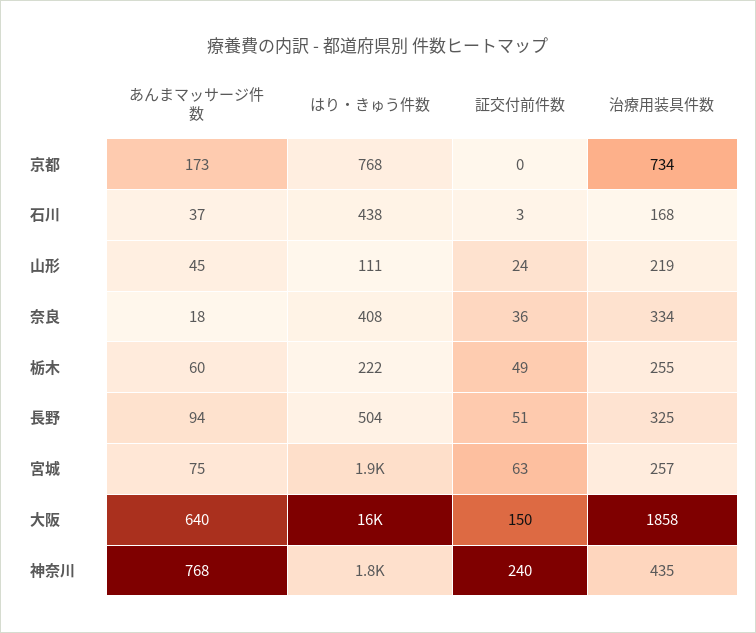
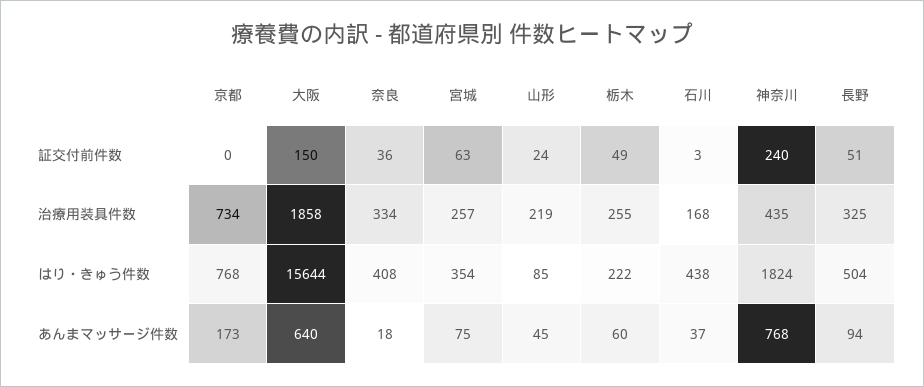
  {
    "あんまマッサージ件数": {
      "京都": 173,
      "石川": 37,
      "山形": 45,
      "奈良": 18,
      "栃木": 60,
      "長野": 94,
      "宮城": 75,
      "大阪": 640,
      "神奈川": 768
    },
    "はり・きゅう件数": {
      "京都": 768,
      "石川": 438,
-     "山形": 111,
+     "山形": 85,
      "奈良": 408,
      "栃木": 222,
      "長野": 504,
-     "宮城": 1900,
+     "宮城": 354,
      "大阪": 15644,
      "神奈川": 1824
    },
    "証交付前件数": {
      "京都": 0,
      "石川": 3,
      "山形": 24,
      "奈良": 36,
      "栃木": 49,
      "長野": 51,
      "宮城": 63,
      "大阪": 150,
      "神奈川": 240
    },
    "治療用装具件数": {
      "京都": 734,
      "石川": 168,
      "山形": 219,
      "奈良": 334,
      "栃木": 255,
      "長野": 325,
      "宮城": 257,
      "大阪": 1858,
      "神奈川": 435
    }
  }

